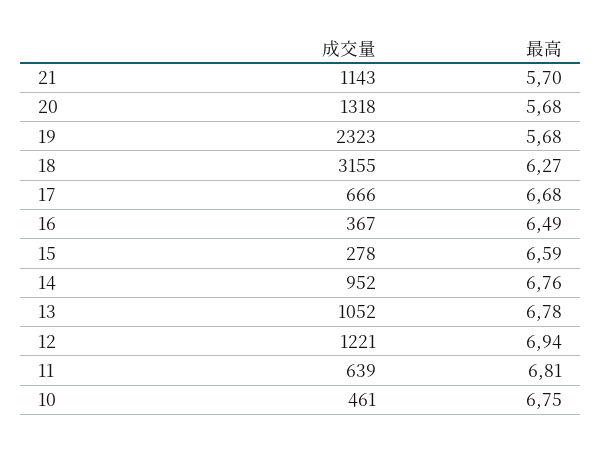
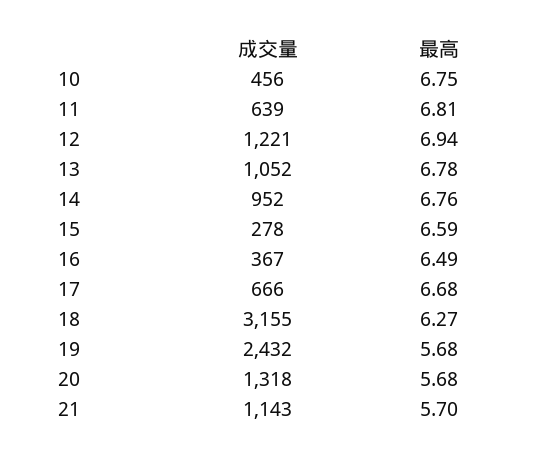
  {
    "成交量": {
      "21": 1143,
      "20": 1318,
-     "19": 2323,
+     "19": 2432,
      "18": 3155,
      "17": 666,
      "16": 367,
      "15": 278,
      "14": 952,
      "13": 1052,
      "12": 1221,
      "11": 639,
-     "10": 461
+     "10": 456
    },
    "最高": {
      "21": 5.7,
      "20": 5.68,
      "19": 5.68,
      "18": 6.27,
      "17": 6.68,
      "16": 6.49,
      "15": 6.59,
      "14": 6.76,
      "13": 6.78,
      "12": 6.94,
      "11": 6.81,
      "10": 6.75
    }
  }

